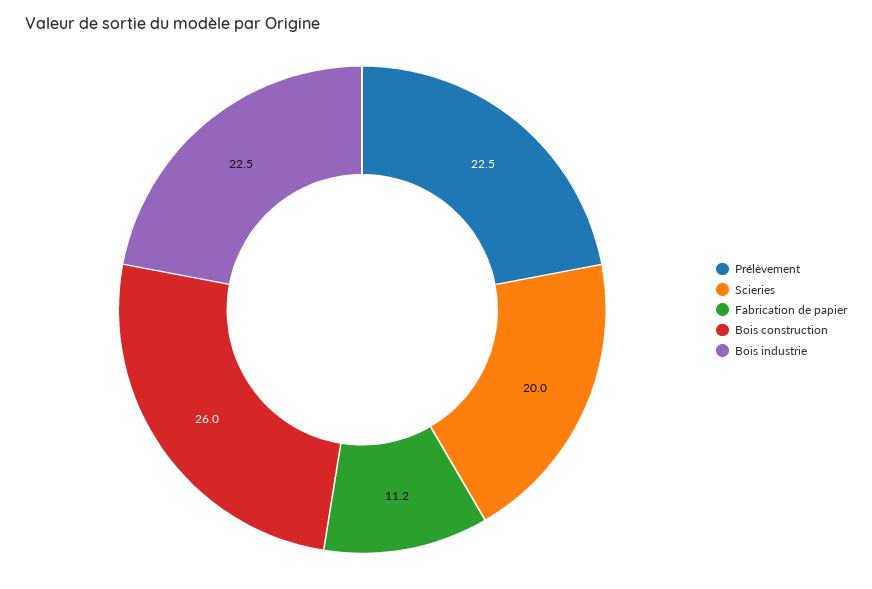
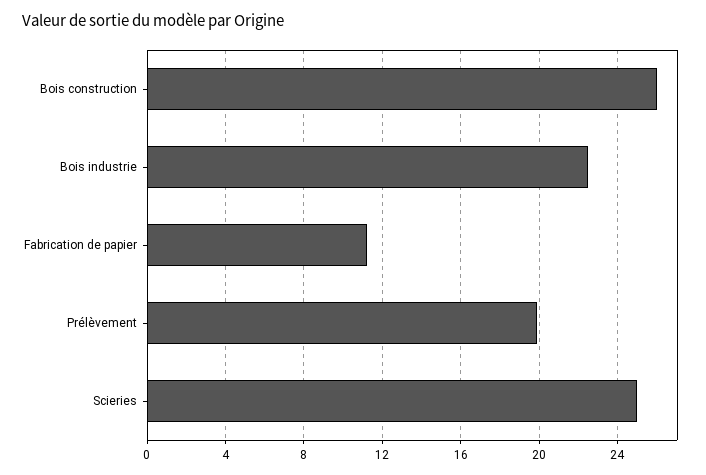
  {
-   "Prélèvement": 22.5,
+   "Prélèvement": 20,
-   "Scieries": 20,
+   "Scieries": 25,
    "Fabrication de papier": 11.2,
    "Bois construction": 26,
    "Bois industrie": 22.5
  }

